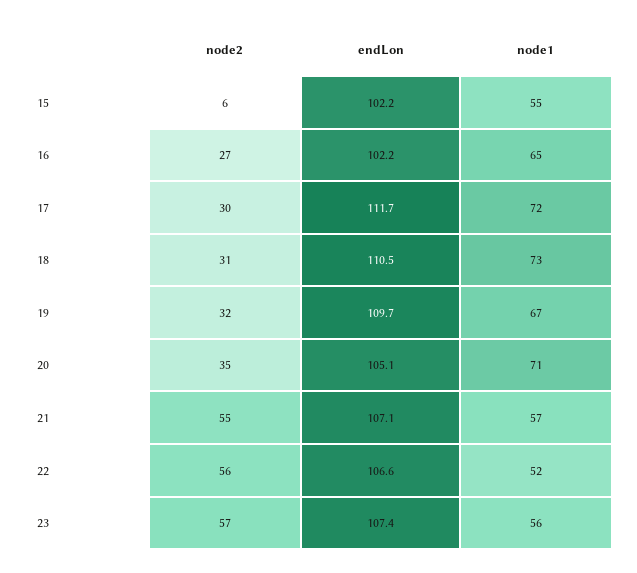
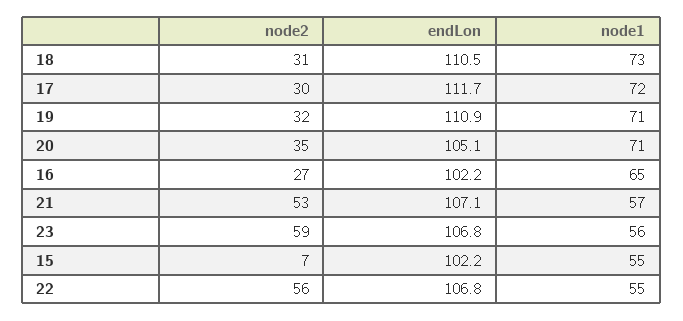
  {
    "node2": {
-     "15": 6,
+     "15": 7,
      "16": 27,
      "17": 30,
      "18": 31,
      "19": 32,
      "20": 35,
-     "21": 55,
+     "21": 53,
      "22": 56,
-     "23": 57
+     "23": 59
    },
    "endLon": {
      "15": 102.2,
      "16": 102.2,
      "17": 111.7,
      "18": 110.5,
-     "19": 109.7,
+     "19": 110.9,
      "20": 105.1,
      "21": 107.1,
-     "22": 106.6,
+     "22": 106.8,
-     "23": 107.4
+     "23": 106.8
    },
    "node1": {
      "15": 55,
      "16": 65,
      "17": 72,
      "18": 73,
-     "19": 67,
+     "19": 71,
      "20": 71,
      "21": 57,
-     "22": 52,
+     "22": 55,
      "23": 56
    }
  }

